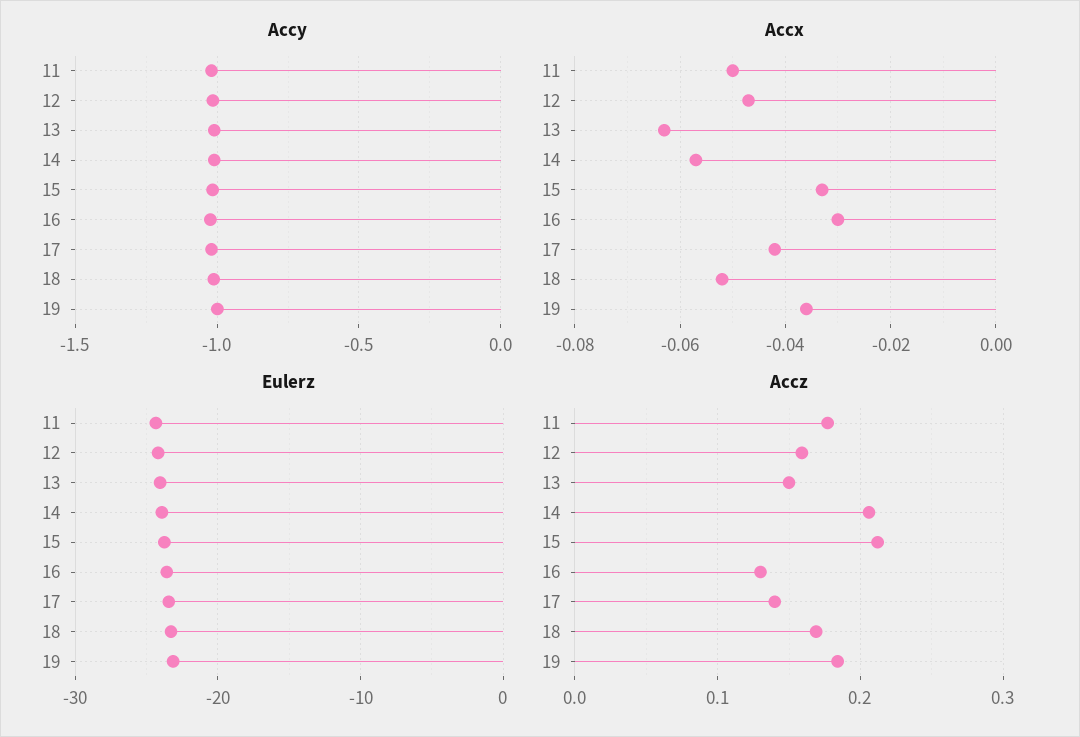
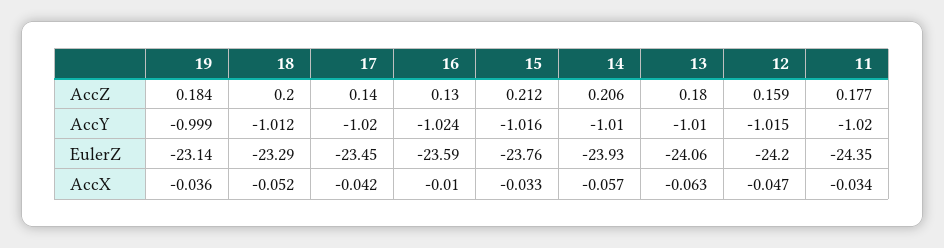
  {
    "Accy": {
      "11": -1.02,
      "12": -1.015,
      "13": -1.01,
      "14": -1.01,
      "15": -1.016,
      "16": -1.024,
      "17": -1.02,
      "18": -1.012,
      "19": -0.999
    },
    "Accx": {
-     "11": -0.05,
+     "11": -0.034,
      "12": -0.047,
      "13": -0.063,
      "14": -0.057,
      "15": -0.033,
-     "16": -0.03,
+     "16": -0.01,
      "17": -0.042,
      "18": -0.052,
      "19": -0.036
    },
    "Eulerz": {
      "11": -24.35,
      "12": -24.2,
      "13": -24.06,
      "14": -23.93,
      "15": -23.76,
      "16": -23.59,
      "17": -23.45,
      "18": -23.29,
      "19": -23.14
    },
    "Accz": {
      "11": 0.177,
      "12": 0.159,
-     "13": 0.15,
+     "13": 0.18,
      "14": 0.206,
      "15": 0.212,
      "16": 0.13,
      "17": 0.14,
-     "18": 0.17,
+     "18": 0.2,
      "19": 0.184
    }
  }

